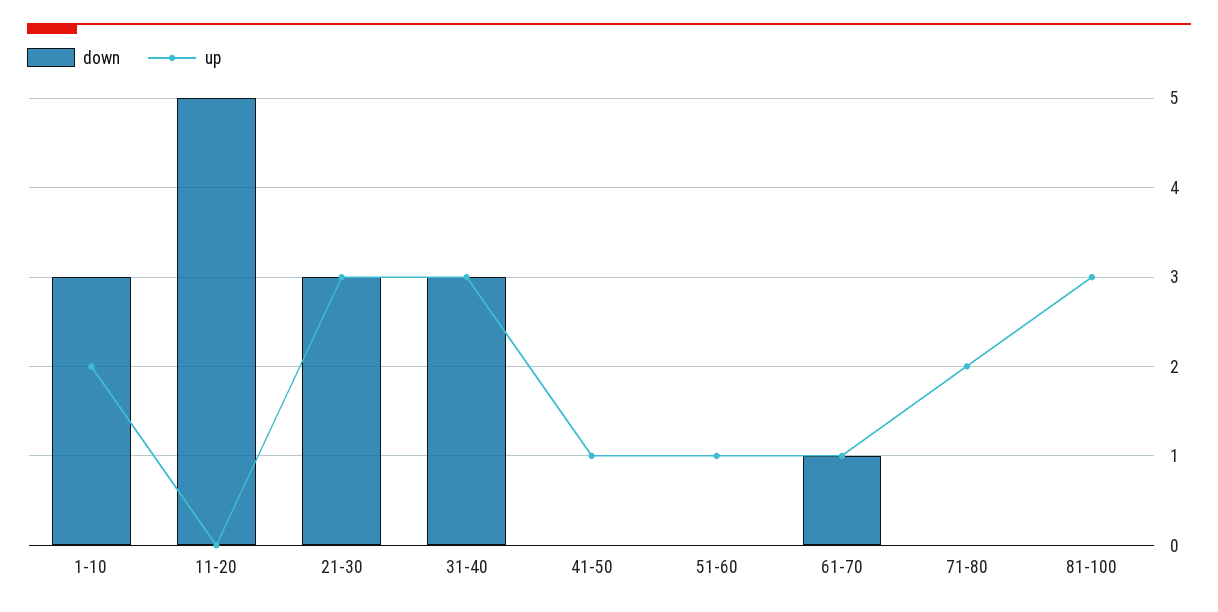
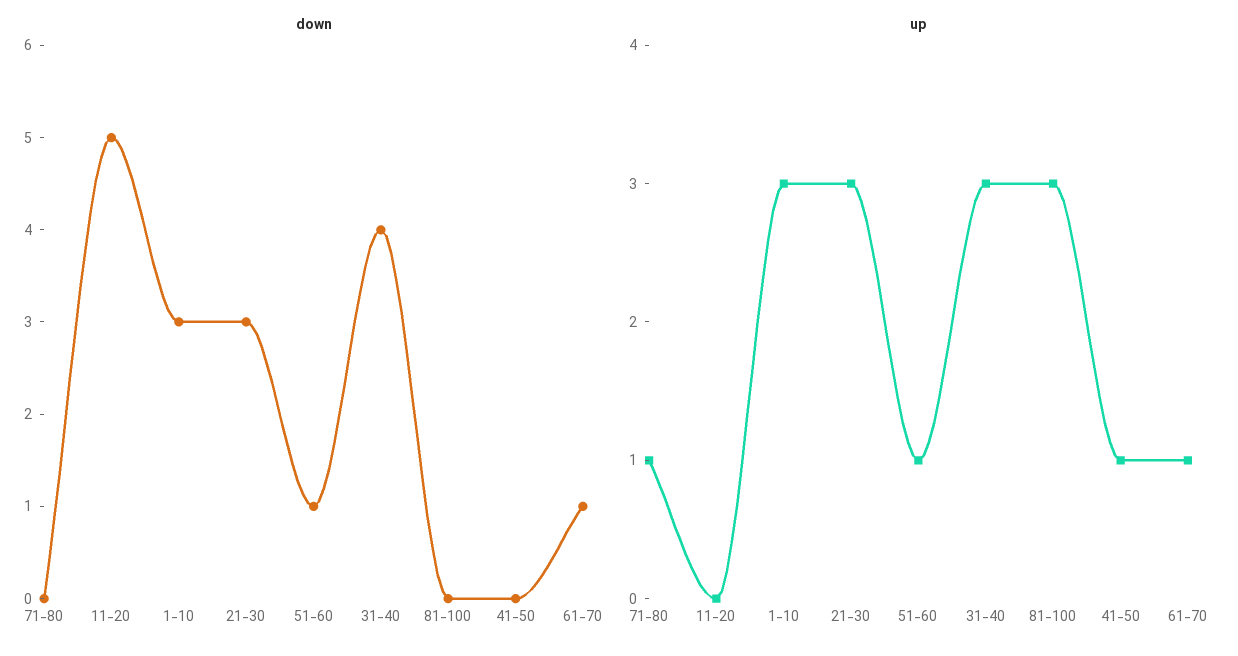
  {
    "down": {
      "1-10": 3,
      "11-20": 5,
      "21-30": 3,
-     "31-40": 3,
+     "31-40": 4,
      "41-50": 0,
-     "51-60": 0,
+     "51-60": 1,
      "61-70": 1,
      "71-80": 0,
      "81-100": 0
    },
    "up": {
-     "1-10": 2,
+     "1-10": 3,
      "11-20": 0,
      "21-30": 3,
      "31-40": 3,
      "41-50": 1,
      "51-60": 1,
      "61-70": 1,
-     "71-80": 2,
+     "71-80": 1,
      "81-100": 3
    }
  }

